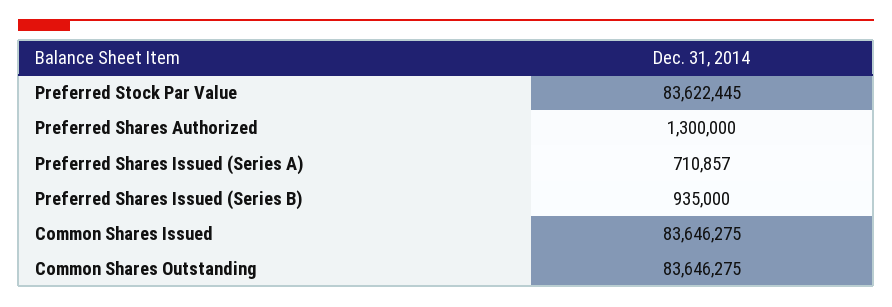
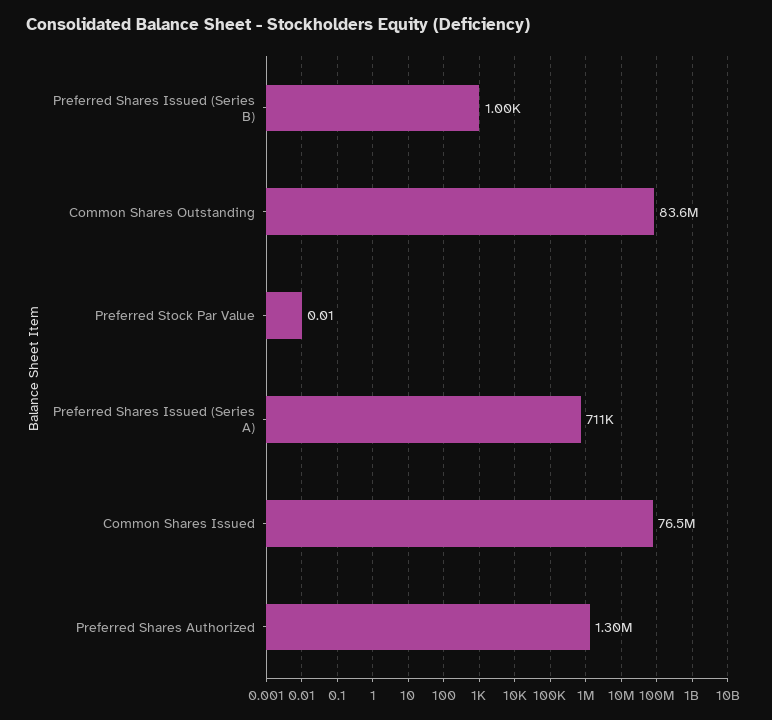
  {
-   "Preferred Stock Par Value": 83622445,
+   "Preferred Stock Par Value": 0.01,
    "Preferred Shares Authorized": 1300000,
    "Preferred Shares Issued (Series A)": 710857,
-   "Preferred Shares Issued (Series B)": 935000,
+   "Preferred Shares Issued (Series B)": 1000,
-   "Common Shares Issued": 83646275,
+   "Common Shares Issued": 76500000,
    "Common Shares Outstanding": 83646275
  }

